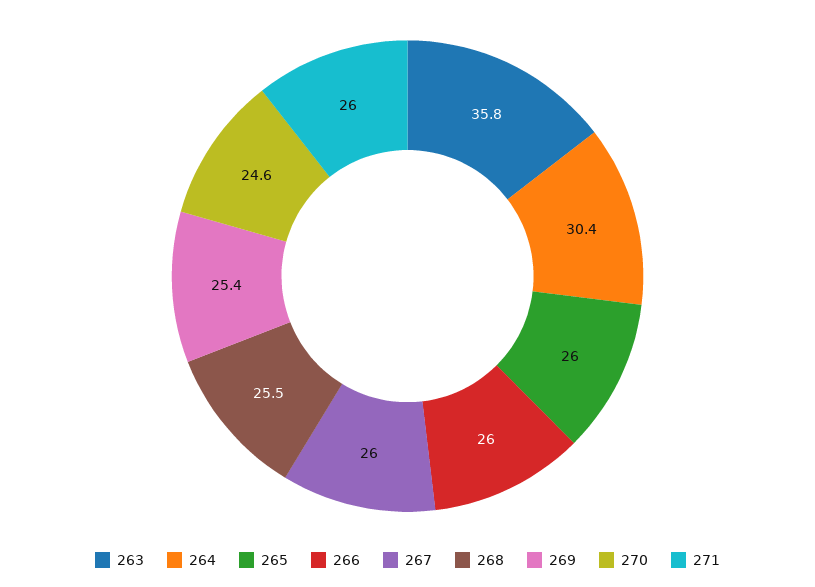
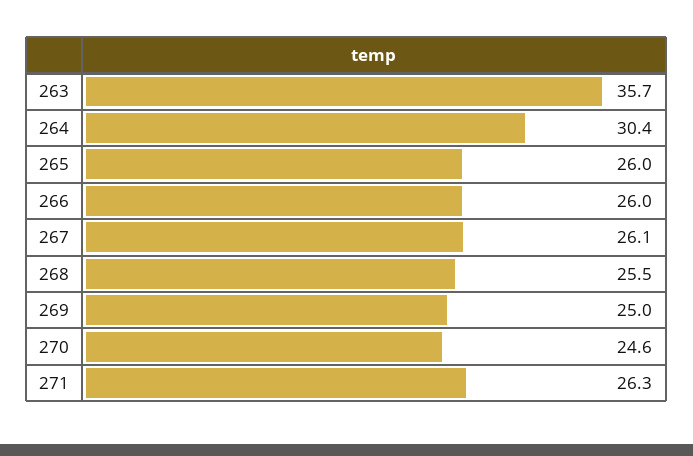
  {
-   "263": 35.8,
+   "263": 35.7,
    "264": 30.4,
    "265": 26,
    "266": 26,
-   "267": 26,
+   "267": 26.1,
    "268": 25.5,
-   "269": 25.4,
+   "269": 25,
    "270": 24.6,
-   "271": 26
+   "271": 26.3
  }

